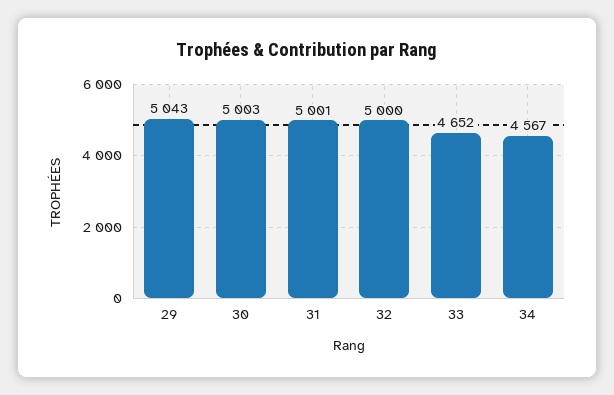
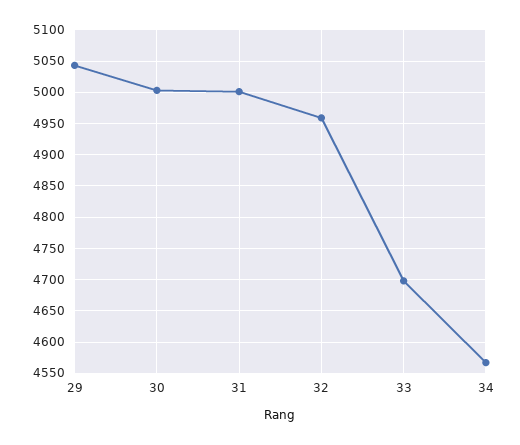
  {
    "29": 5043,
    "30": 5003,
    "31": 5001,
-   "32": 5000,
+   "32": 4960,
-   "33": 4652,
+   "33": 4700,
    "34": 4567
  }

